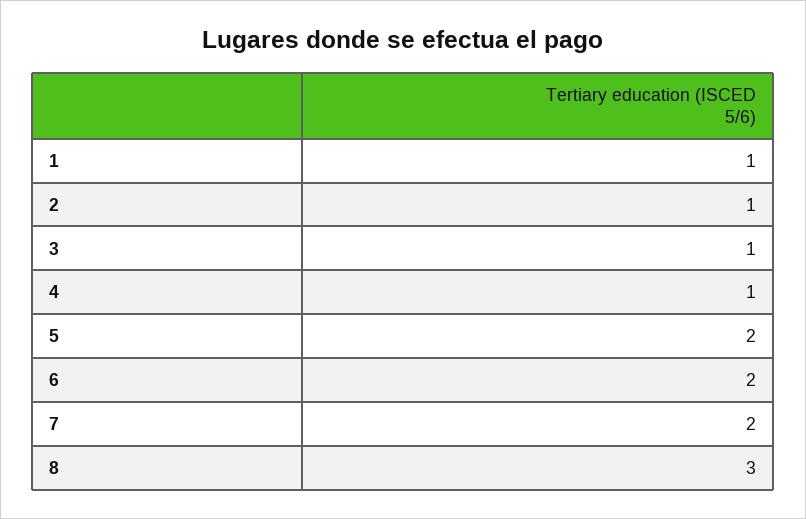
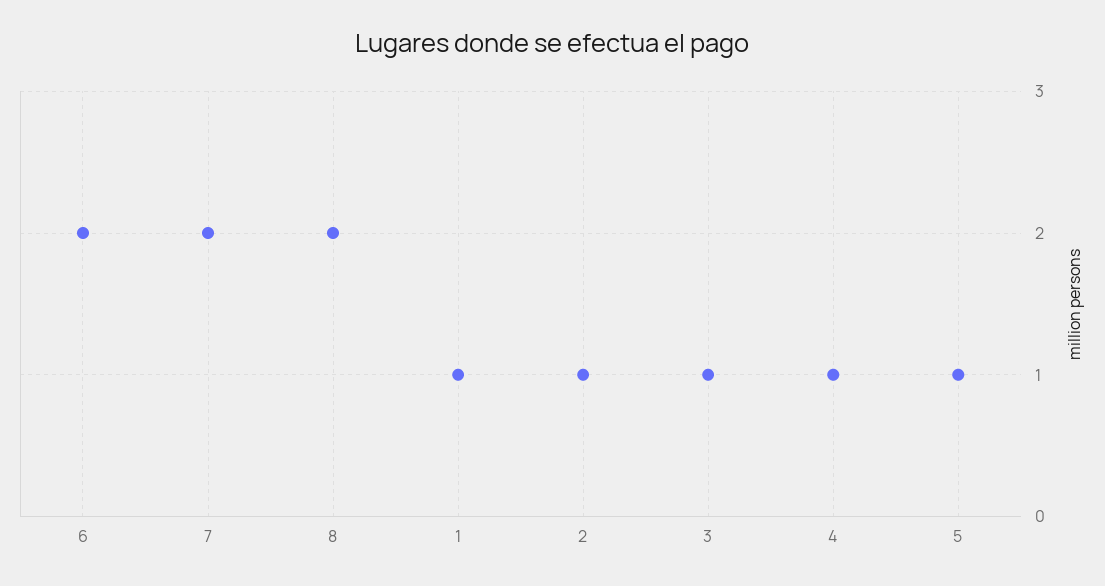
  {
    "1": 1,
    "2": 1,
    "3": 1,
    "4": 1,
-   "5": 2,
+   "5": 1,
    "6": 2,
    "7": 2,
-   "8": 3
+   "8": 2
  }

